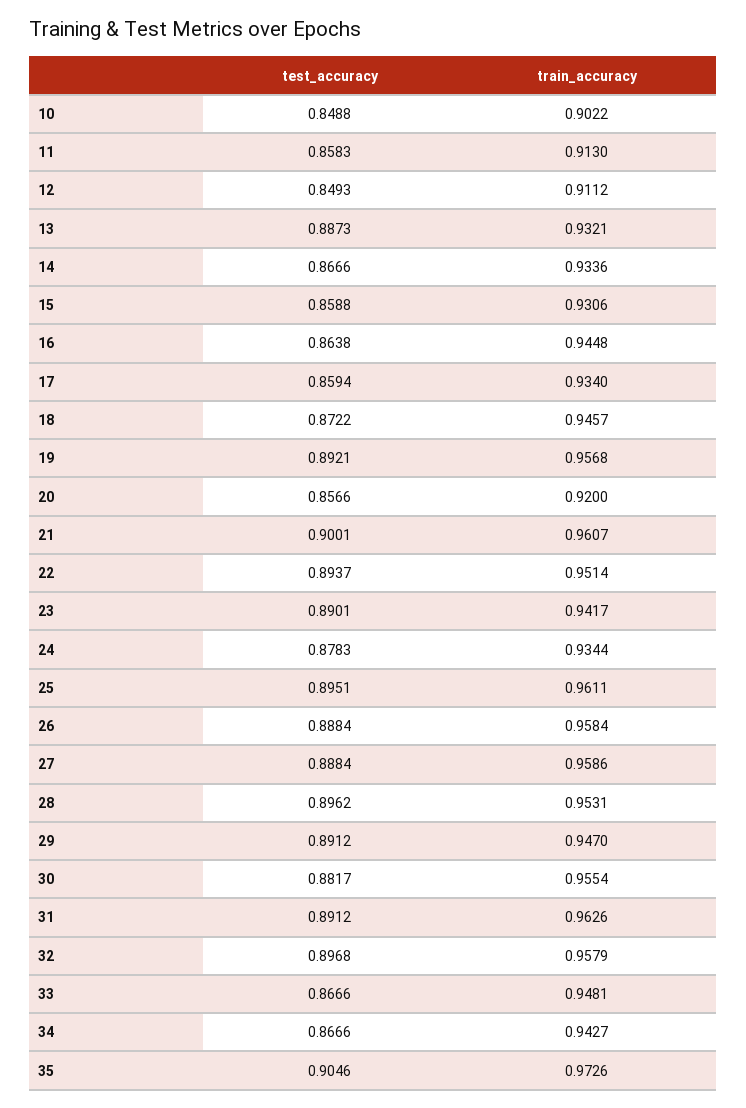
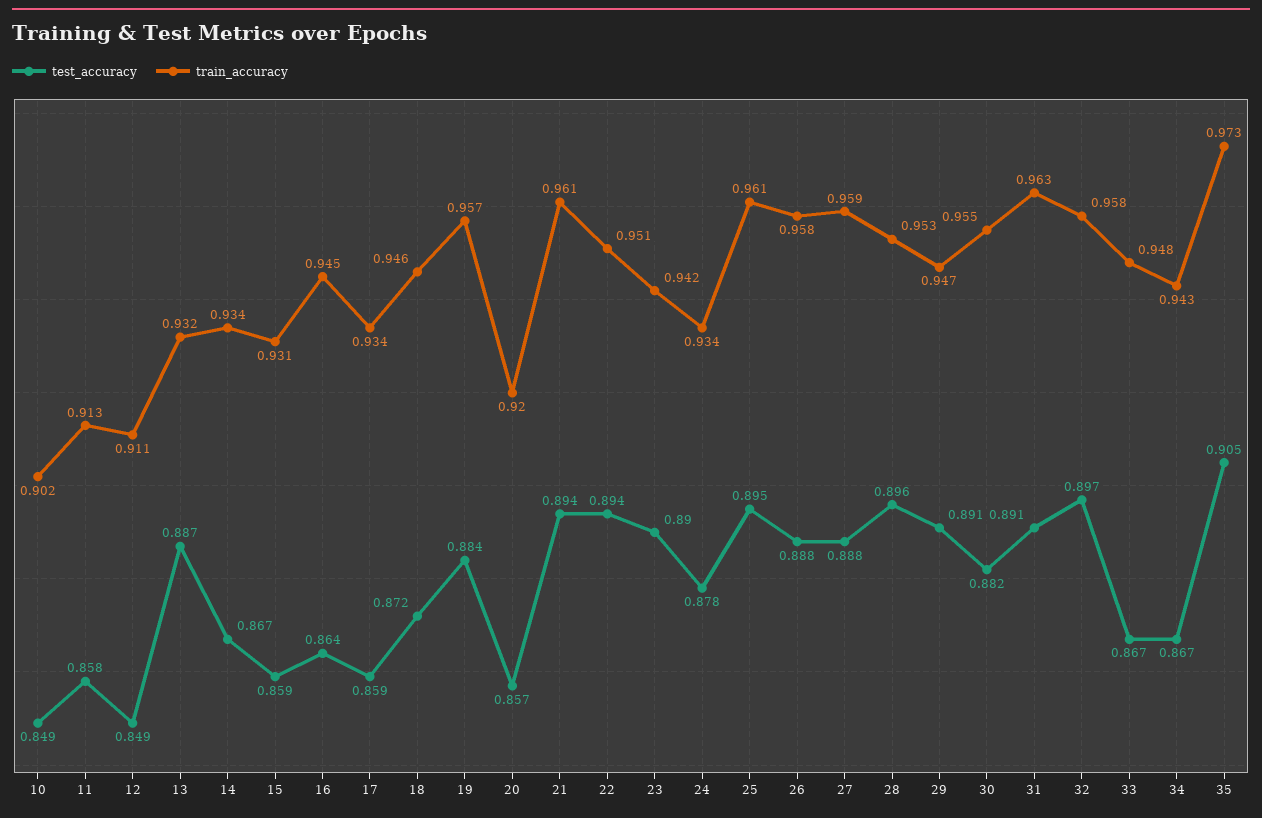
  {
    "test_accuracy": {
      "10": 0.8488,
      "11": 0.8583,
      "12": 0.8493,
      "13": 0.8873,
      "14": 0.8666,
      "15": 0.8588,
      "16": 0.8638,
      "17": 0.8594,
      "18": 0.8722,
-     "19": 0.8921,
+     "19": 0.884,
      "20": 0.8566,
-     "21": 0.9001,
+     "21": 0.894,
      "22": 0.8937,
      "23": 0.8901,
      "24": 0.8783,
      "25": 0.8951,
      "26": 0.8884,
      "27": 0.8884,
      "28": 0.8962,
      "29": 0.8912,
      "30": 0.8817,
      "31": 0.8912,
      "32": 0.8968,
      "33": 0.8666,
      "34": 0.8666,
      "35": 0.9046
    },
    "train_accuracy": {
      "10": 0.9022,
      "11": 0.913,
      "12": 0.9112,
      "13": 0.9321,
      "14": 0.9336,
      "15": 0.9306,
      "16": 0.9448,
      "17": 0.934,
      "18": 0.9457,
      "19": 0.9568,
      "20": 0.92,
      "21": 0.9607,
      "22": 0.9514,
      "23": 0.9417,
      "24": 0.9344,
      "25": 0.9611,
      "26": 0.9584,
      "27": 0.9586,
      "28": 0.9531,
      "29": 0.947,
      "30": 0.9554,
      "31": 0.9626,
      "32": 0.9579,
      "33": 0.9481,
      "34": 0.9427,
      "35": 0.9726
    }
  }

